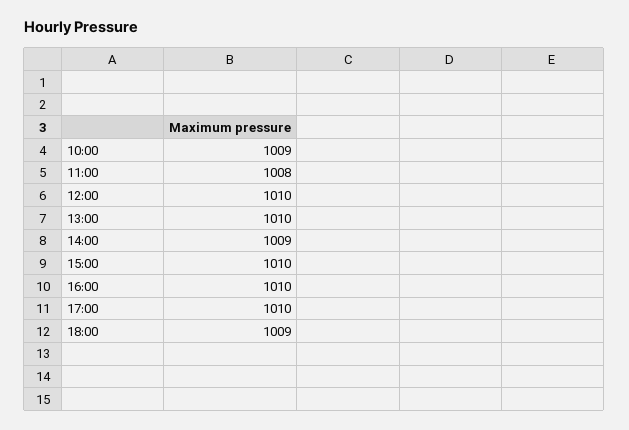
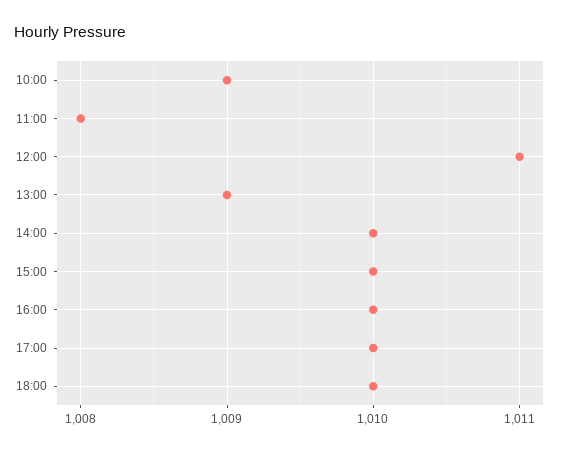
  {
    "10:00": 1009,
    "11:00": 1008,
-   "12:00": 1010,
+   "12:00": 1011,
-   "13:00": 1010,
+   "13:00": 1009,
-   "14:00": 1009,
+   "14:00": 1010,
    "15:00": 1010,
    "16:00": 1010,
    "17:00": 1010,
-   "18:00": 1009
+   "18:00": 1010
  }

